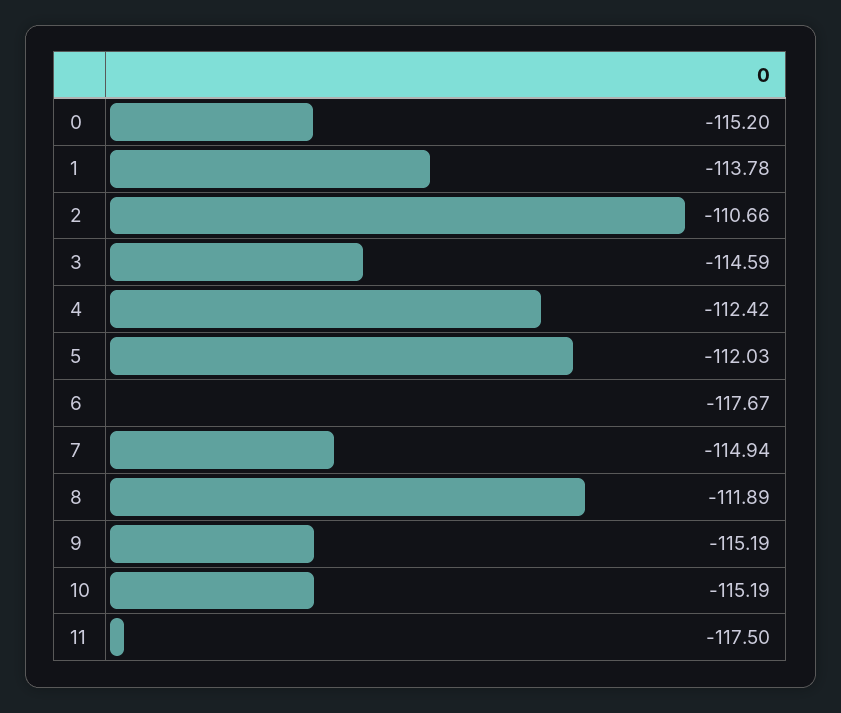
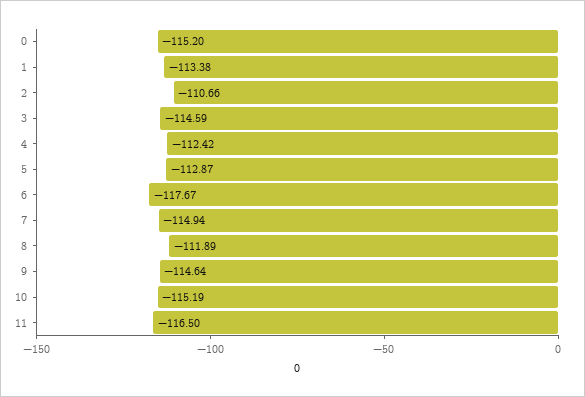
  {
    "0": -115.2,
-   "1": -113.78,
+   "1": -113.38,
    "2": -110.66,
    "3": -114.59,
    "4": -112.42,
-   "5": -112.03,
+   "5": -112.87,
    "6": -117.67,
    "7": -114.94,
    "8": -111.89,
-   "9": -115.19,
+   "9": -114.64,
    "10": -115.19,
-   "11": -117.5
+   "11": -116.5
  }

